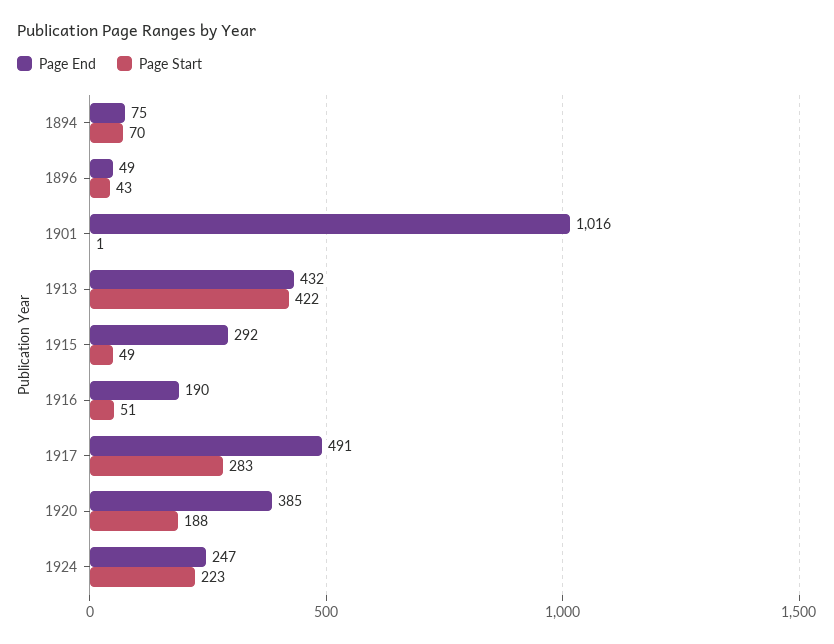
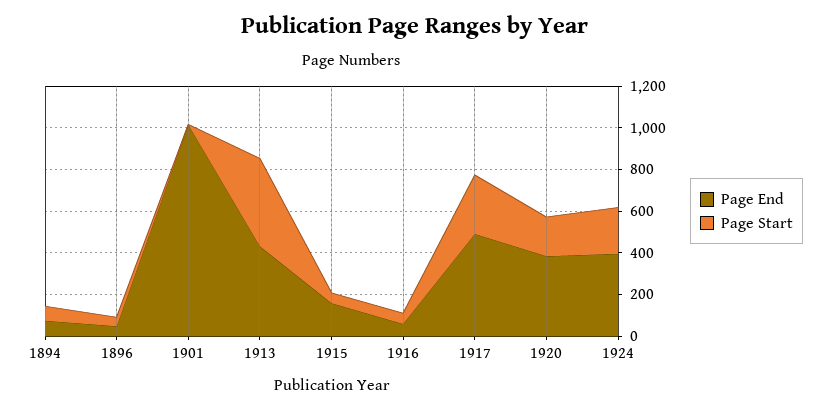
  {
    "Page End": {
      "1894": 75,
      "1896": 49,
      "1901": 1016,
      "1913": 432,
-     "1915": 292,
+     "1915": 150,
-     "1916": 190,
+     "1916": 50,
      "1917": 491,
      "1920": 385,
-     "1924": 247
+     "1924": 400
    },
    "Page Start": {
      "1894": 70,
      "1896": 43,
      "1901": 1,
      "1913": 422,
      "1915": 49,
      "1916": 51,
      "1917": 283,
      "1920": 188,
      "1924": 223
    }
  }

